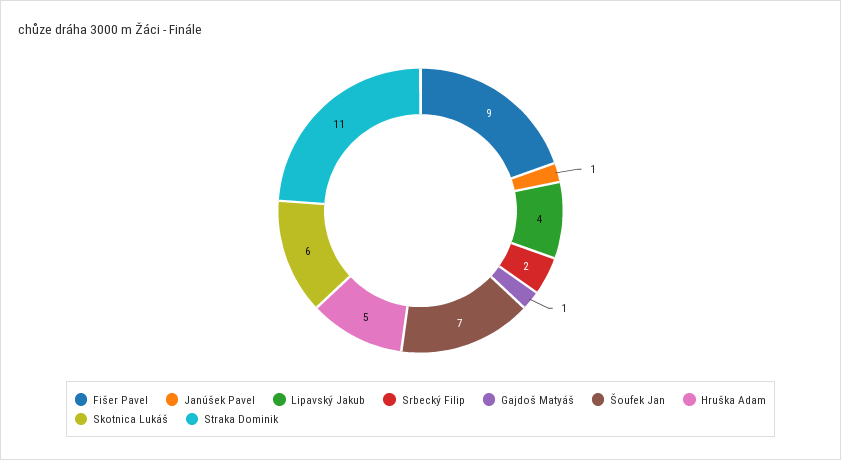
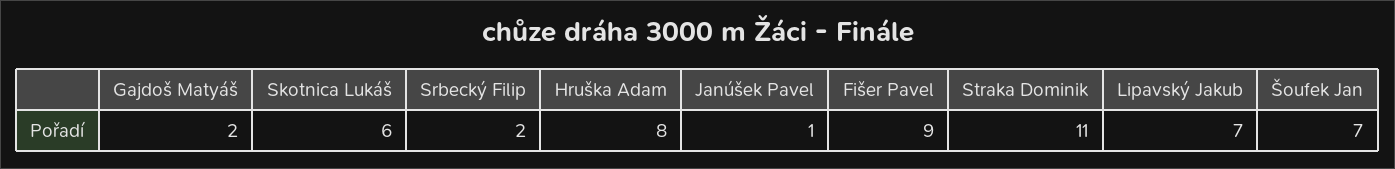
  {
    "Fišer Pavel": 9,
    "Janúšek Pavel": 1,
-   "Lipavský Jakub": 4,
+   "Lipavský Jakub": 7,
    "Srbecký Filip": 2,
-   "Gajdoš Matyáš": 1,
+   "Gajdoš Matyáš": 2,
    "Šoufek Jan": 7,
-   "Hruška Adam": 5,
+   "Hruška Adam": 8,
    "Skotnica Lukáš": 6,
    "Straka Dominik": 11
  }

